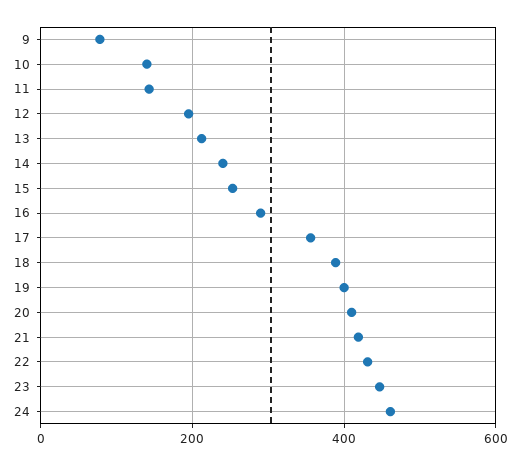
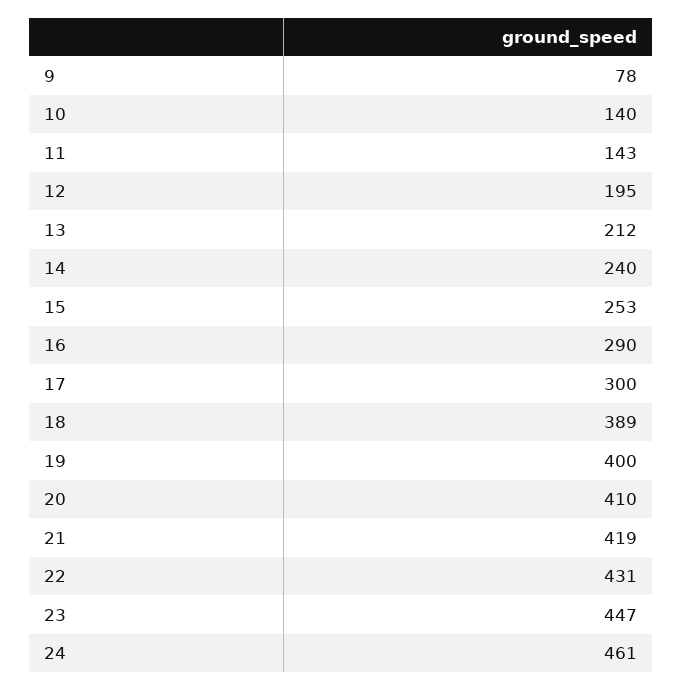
  {
    "9": 78,
    "10": 140,
    "11": 143,
    "12": 195,
    "13": 212,
    "14": 240,
    "15": 253,
    "16": 290,
-   "17": 360,
+   "17": 300,
    "18": 389,
    "19": 400,
    "20": 410,
    "21": 419,
    "22": 431,
    "23": 447,
    "24": 461
  }

